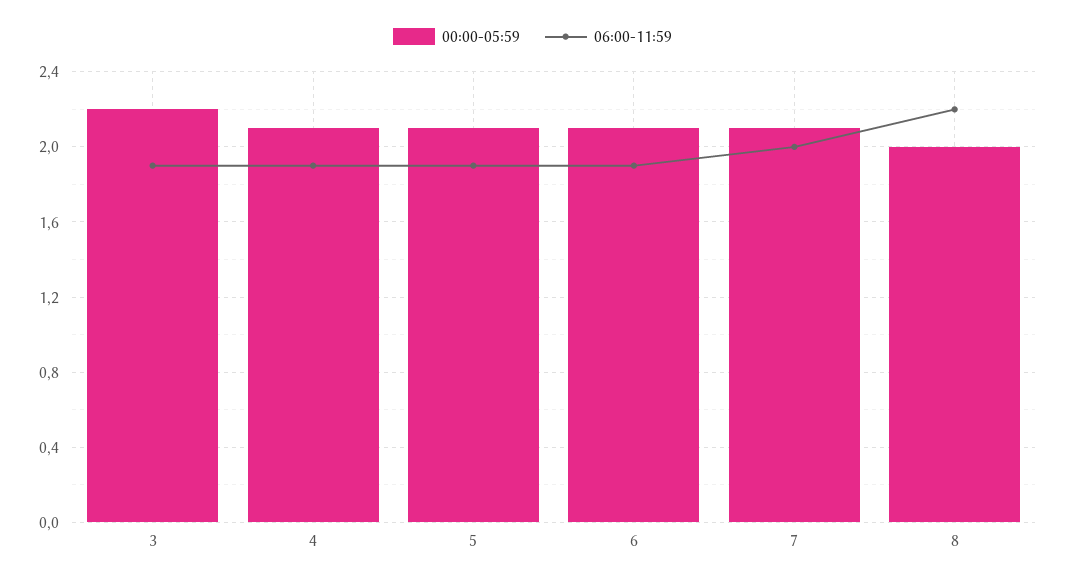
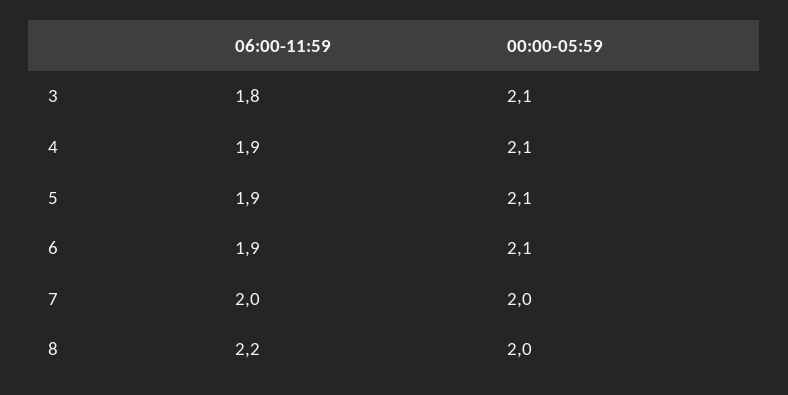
  {
    "00:00-05:59": {
-     "3": 2.2,
+     "3": 2.1,
      "4": 2.1,
      "5": 2.1,
      "6": 2.1,
-     "7": 2.1,
+     "7": 2,
      "8": 2
    },
    "06:00-11:59": {
-     "3": 1.9,
+     "3": 1.8,
      "4": 1.9,
      "5": 1.9,
      "6": 1.9,
      "7": 2,
      "8": 2.2
    }
  }

